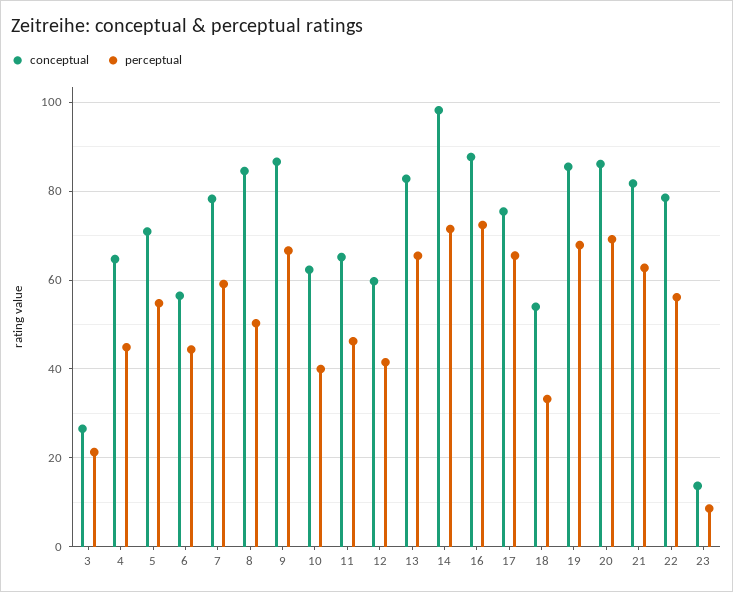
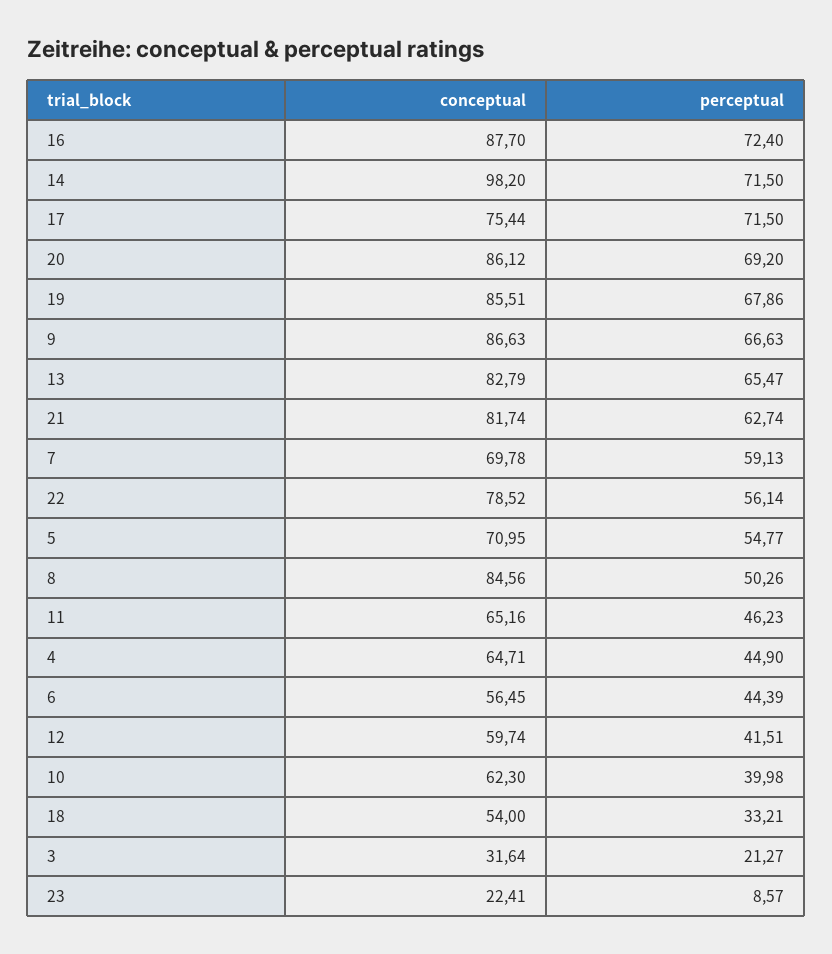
  {
    "conceptual": {
-     "3": 26,
+     "3": 31.64,
      "4": 64.71,
      "5": 70.95,
      "6": 56.45,
-     "7": 78,
+     "7": 69.78,
      "8": 84.56,
      "9": 86.63,
      "10": 62.3,
      "11": 65.16,
      "12": 59.74,
      "13": 82.79,
      "14": 98.2,
      "16": 87.7,
      "17": 75.44,
      "18": 54,
      "19": 85.51,
      "20": 86.12,
      "21": 81.74,
      "22": 78.52,
-     "23": 14
+     "23": 22.41
    },
    "perceptual": {
      "3": 21.27,
      "4": 44.9,
      "5": 54.77,
      "6": 44.39,
      "7": 59.13,
      "8": 50.26,
      "9": 66.63,
      "10": 39.98,
      "11": 46.23,
      "12": 41.51,
      "13": 65.47,
      "14": 71.5,
      "16": 72.4,
-     "17": 66,
+     "17": 71.5,
      "18": 33.21,
      "19": 67.86,
      "20": 69.2,
      "21": 62.74,
      "22": 56.14,
      "23": 8.57
    }
  }

